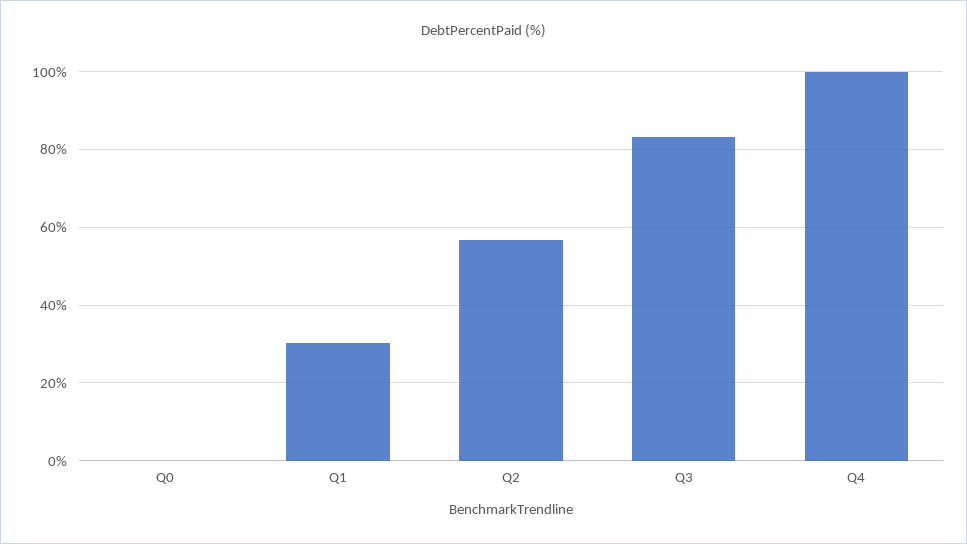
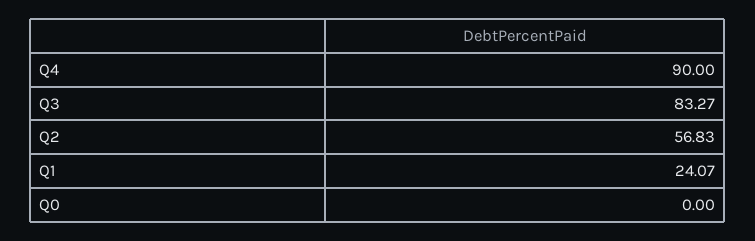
  {
    "Q0": 0,
-   "Q1": 30,
+   "Q1": 24.07,
    "Q2": 56.83,
    "Q3": 83.27,
-   "Q4": 100
+   "Q4": 90
  }

